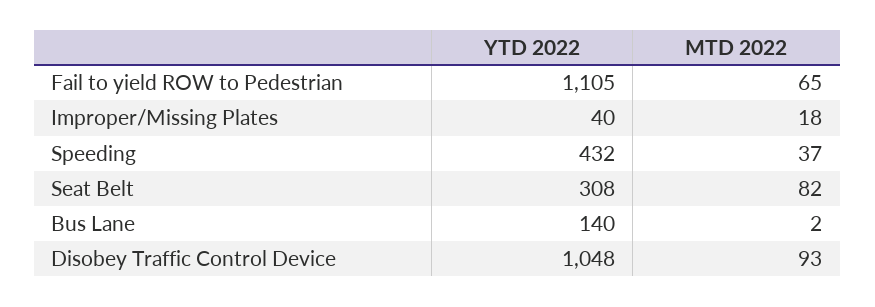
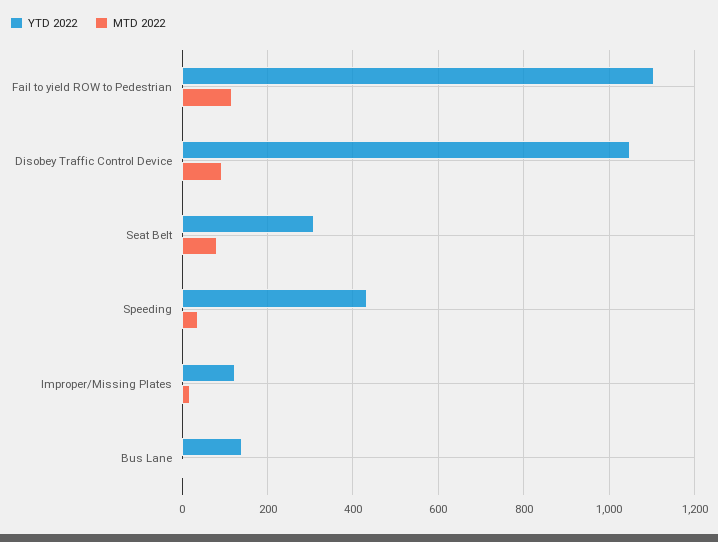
  {
    "YTD 2022": {
      "Fail to yield ROW to Pedestrian": 1105,
-     "Improper/Missing Plates": 40,
+     "Improper/Missing Plates": 120,
      "Speeding": 432,
      "Seat Belt": 308,
      "Bus Lane": 140,
      "Disobey Traffic Control Device": 1048
    },
    "MTD 2022": {
-     "Fail to yield ROW to Pedestrian": 65,
+     "Fail to yield ROW to Pedestrian": 120,
      "Improper/Missing Plates": 18,
      "Speeding": 37,
      "Seat Belt": 82,
      "Bus Lane": 2,
      "Disobey Traffic Control Device": 93
    }
  }

